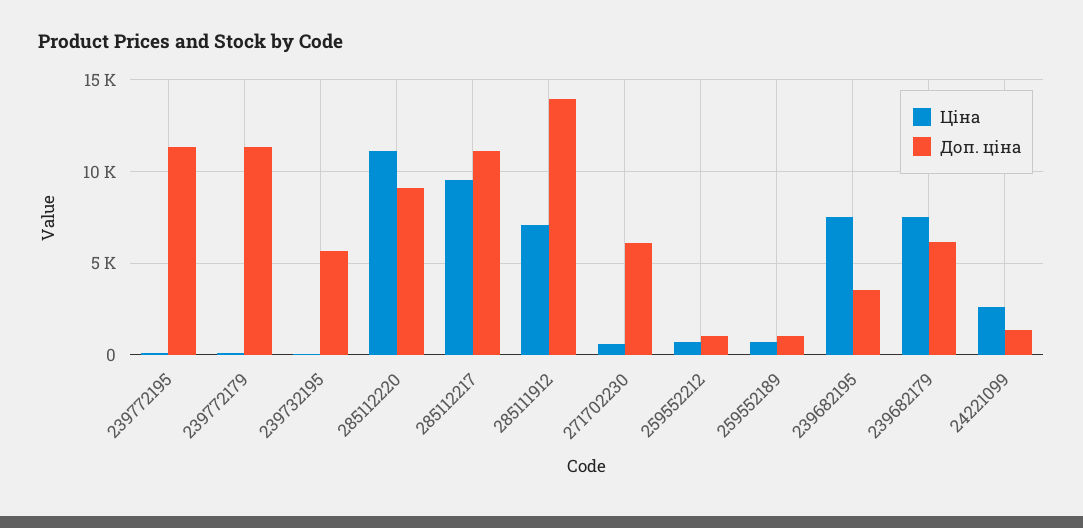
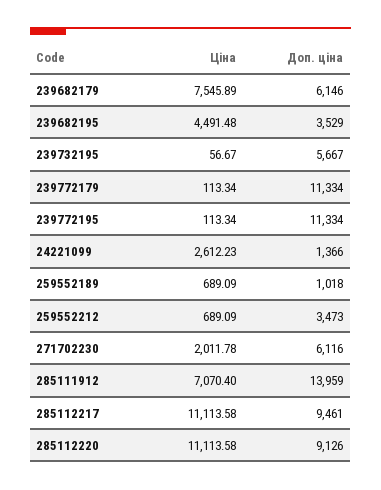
  {
    "Ціна": {
      "239772195": 113.34,
      "239772179": 113.34,
      "239732195": 56.67,
      "285112220": 11113.58,
-     "285112217": 9500,
+     "285112217": 11113.58,
      "285111912": 7070.4,
-     "271702230": 500,
+     "271702230": 2011.78,
      "259552212": 689.09,
      "259552189": 689.09,
-     "239682195": 7500,
+     "239682195": 4491.48,
      "239682179": 7545.89,
      "24221099": 2612.23
    },
    "Доп. ціна": {
      "239772195": 11334,
      "239772179": 11334,
      "239732195": 5667,
      "285112220": 9126,
-     "285112217": 11000,
+     "285112217": 9461,
      "285111912": 13959,
      "271702230": 6116,
-     "259552212": 1000,
+     "259552212": 3473,
      "259552189": 1018,
      "239682195": 3529,
      "239682179": 6146,
      "24221099": 1366
    }
  }

